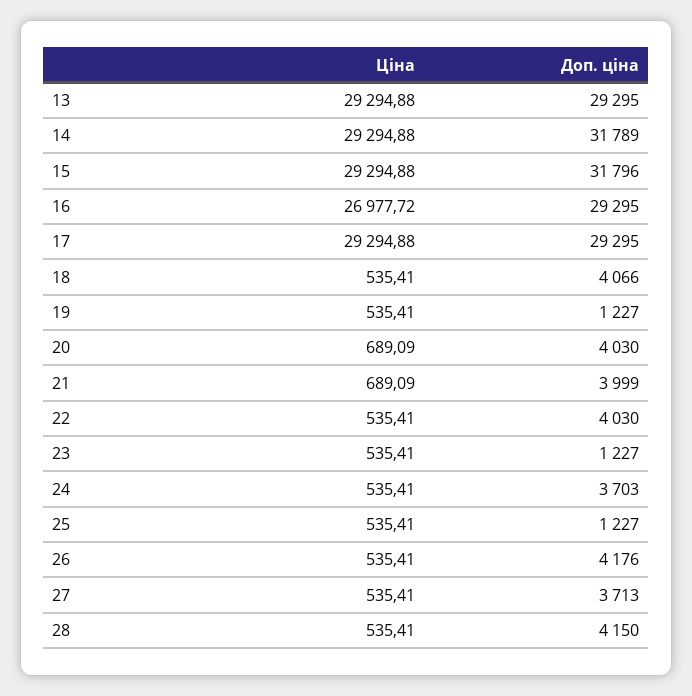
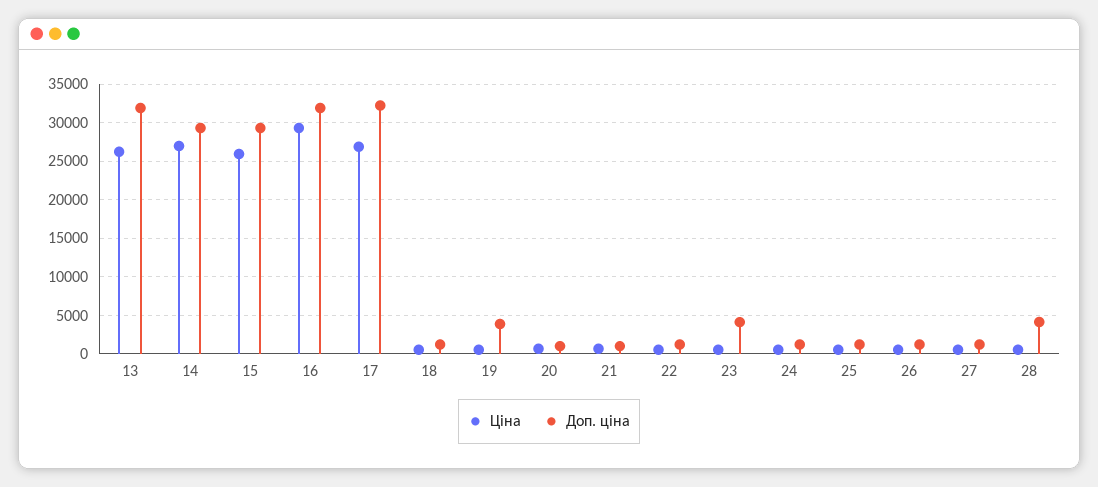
  {
    "Ціна": {
-     "13": 29294.88,
+     "13": 26000,
-     "14": 29294.88,
+     "14": 27000,
-     "15": 29294.88,
+     "15": 26000,
-     "16": 26977.72,
+     "16": 29000,
-     "17": 29294.88,
+     "17": 27000,
      "18": 535.41,
      "19": 535.41,
      "20": 689.09,
      "21": 689.09,
      "22": 535.41,
      "23": 535.41,
      "24": 535.41,
      "25": 535.41,
      "26": 535.41,
      "27": 535.41,
      "28": 535.41
    },
    "Доп. ціна": {
-     "13": 29295,
+     "13": 32000,
-     "14": 31789,
+     "14": 29000,
-     "15": 31796,
+     "15": 29000,
-     "16": 29295,
+     "16": 32000,
-     "17": 29295,
+     "17": 32000,
-     "18": 4066,
+     "18": 1000,
-     "19": 1227,
+     "19": 4000,
-     "20": 4030,
+     "20": 1000,
-     "21": 3999,
+     "21": 1000,
-     "22": 4030,
+     "22": 1000,
-     "23": 1227,
+     "23": 4000,
-     "24": 3703,
+     "24": 1000,
      "25": 1227,
-     "26": 4176,
+     "26": 1000,
-     "27": 3713,
+     "27": 1000,
      "28": 4150
    }
  }

